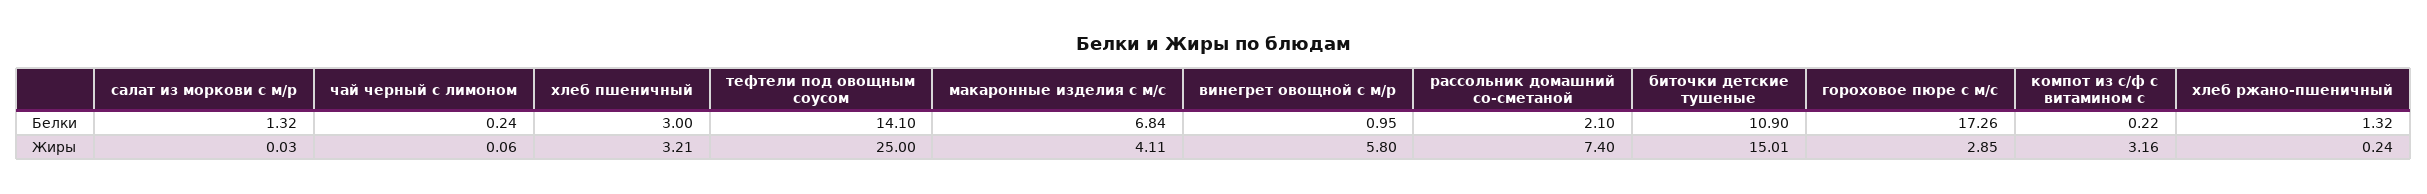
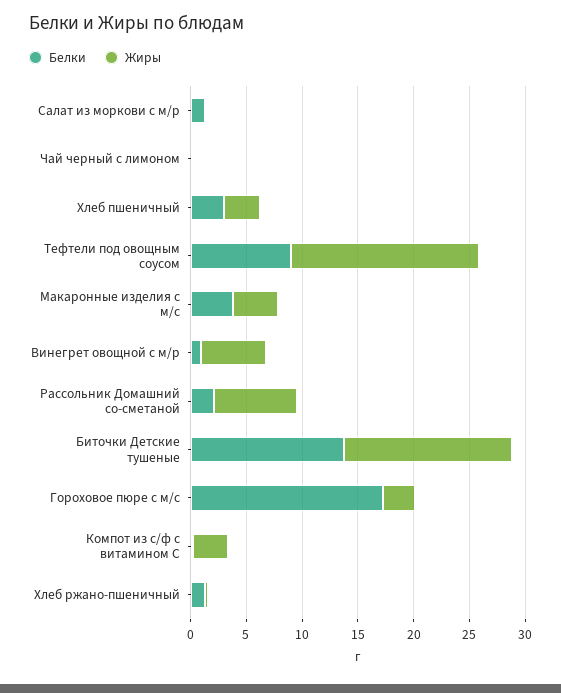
  {
    "Белки": {
      "салат из моркови с м/р": 1.32,
      "чай черный с лимоном": 0.24,
      "хлеб пшеничный": 3,
-     "тефтели под овощным соусом": 14.1,
+     "тефтели под овощным соусом": 9,
-     "макаронные изделия с м/с": 6.84,
+     "макаронные изделия с м/с": 4,
      "винегрет овощной с м/р": 0.95,
      "рассольник домашний со-сметаной": 2.1,
-     "биточки детские тушеные": 10.9,
+     "биточки детские тушеные": 14,
      "гороховое пюре с м/с": 17.26,
      "компот из с/ф с витамином с": 0.22,
      "хлеб ржано-пшеничный": 1.32
    },
    "Жиры": {
      "салат из моркови с м/р": 0.03,
      "чай черный с лимоном": 0.06,
      "хлеб пшеничный": 3.21,
-     "тефтели под овощным соусом": 25,
+     "тефтели под овощным соусом": 17,
      "макаронные изделия с м/с": 4.11,
      "винегрет овощной с м/р": 5.8,
      "рассольник домашний со-сметаной": 7.4,
      "биточки детские тушеные": 15.01,
      "гороховое пюре с м/с": 2.85,
      "компот из с/ф с витамином с": 3.16,
      "хлеб ржано-пшеничный": 0.24
    }
  }

